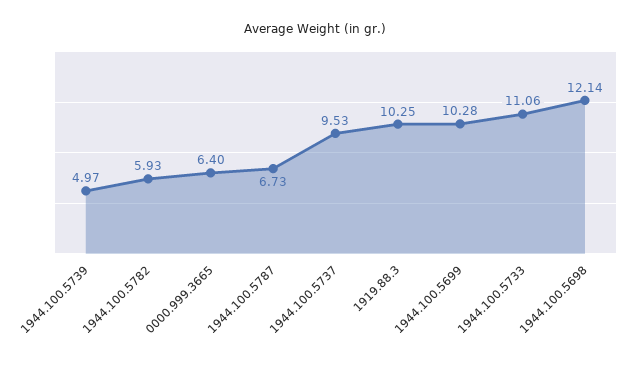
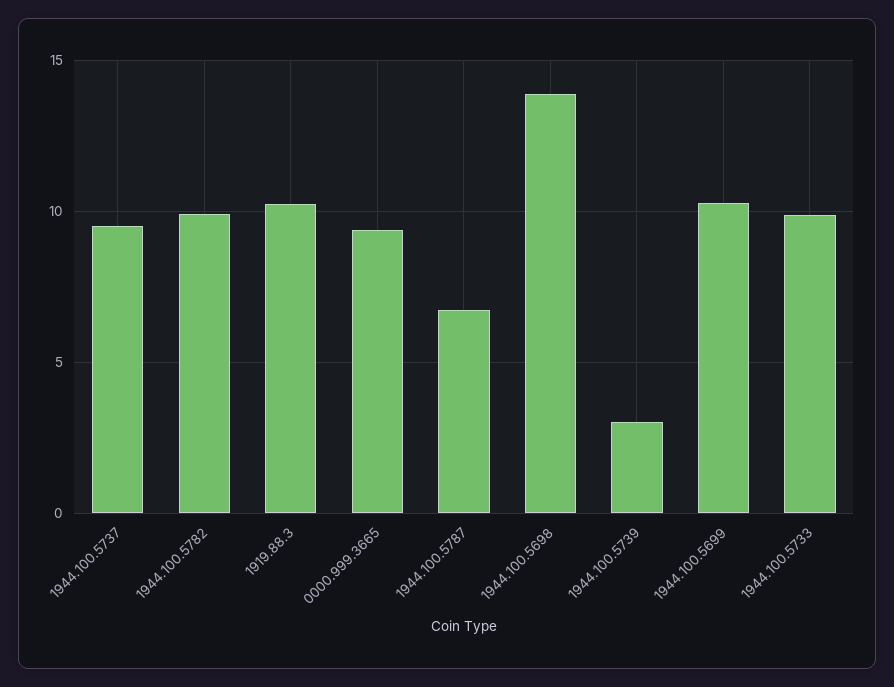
  {
-   "1944.100.5739": 4.97,
+   "1944.100.5739": 3,
-   "1944.100.5782": 5.93,
+   "1944.100.5782": 10,
-   "0000.999.3665": 6.4,
+   "0000.999.3665": 9.5,
    "1944.100.5787": 6.73,
    "1944.100.5737": 9.53,
    "1919.88.3": 10.25,
    "1944.100.5699": 10.28,
-   "1944.100.5733": 11.06,
+   "1944.100.5733": 10,
-   "1944.100.5698": 12.14
+   "1944.100.5698": 14
  }

